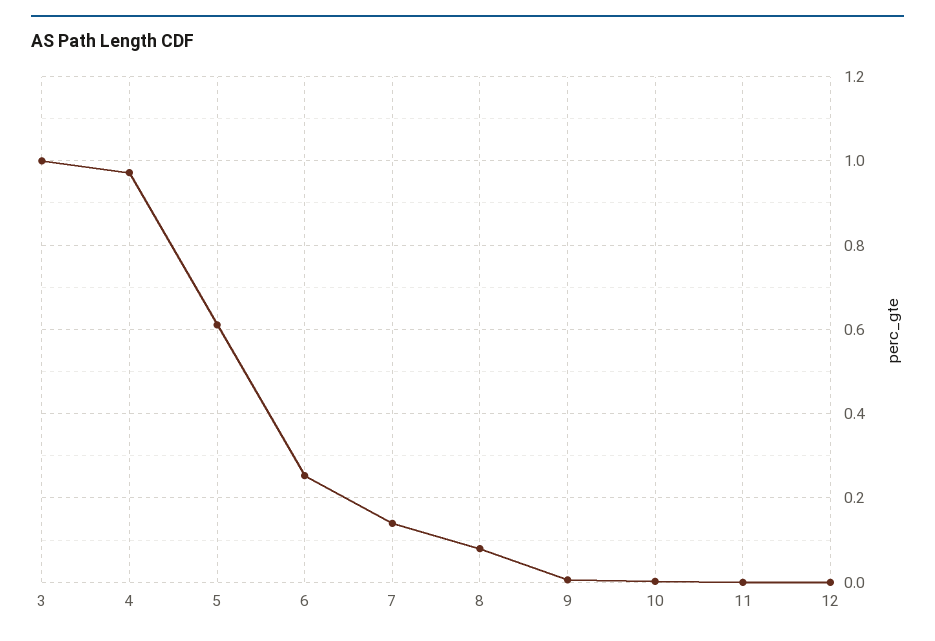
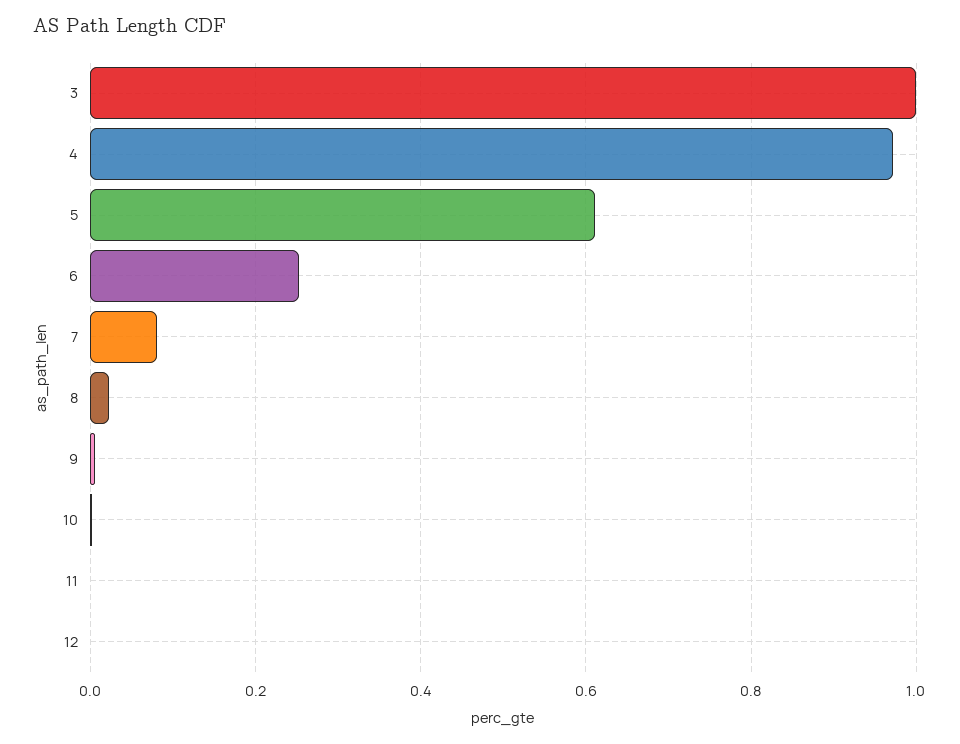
  {
    "3": 1,
    "4": 0.98,
    "5": 0.62,
    "6": 0.26,
-   "7": 0.14,
+   "7": 0.08,
-   "8": 0.08,
+   "8": 0.02,
    "9": 0,
    "10": 0,
    "11": 0,
    "12": 0
  }

